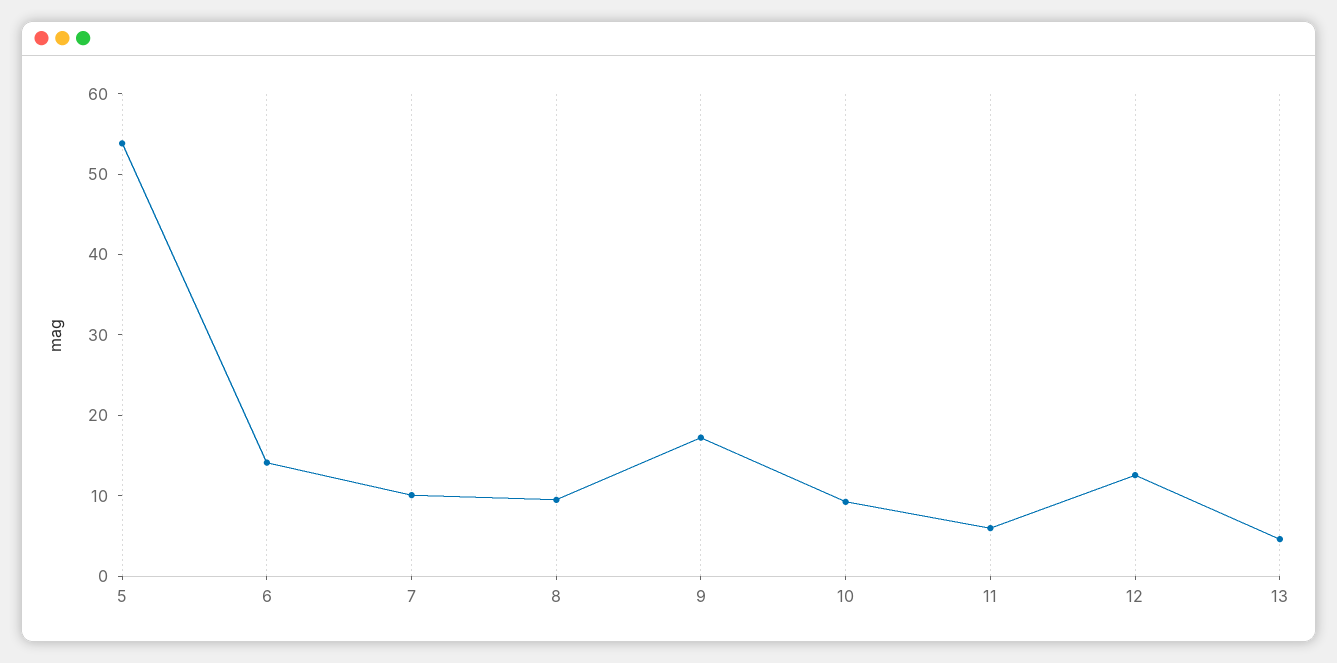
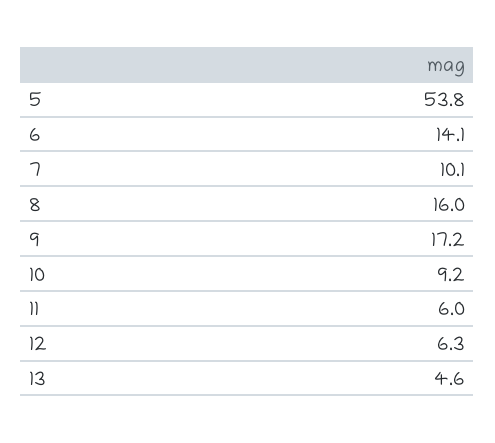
  {
    "5": 53.8,
    "6": 14.1,
    "7": 10.1,
-   "8": 10,
+   "8": 16,
    "9": 17.2,
    "10": 9.2,
    "11": 6,
-   "12": 12,
+   "12": 6.3,
    "13": 4.6
  }

